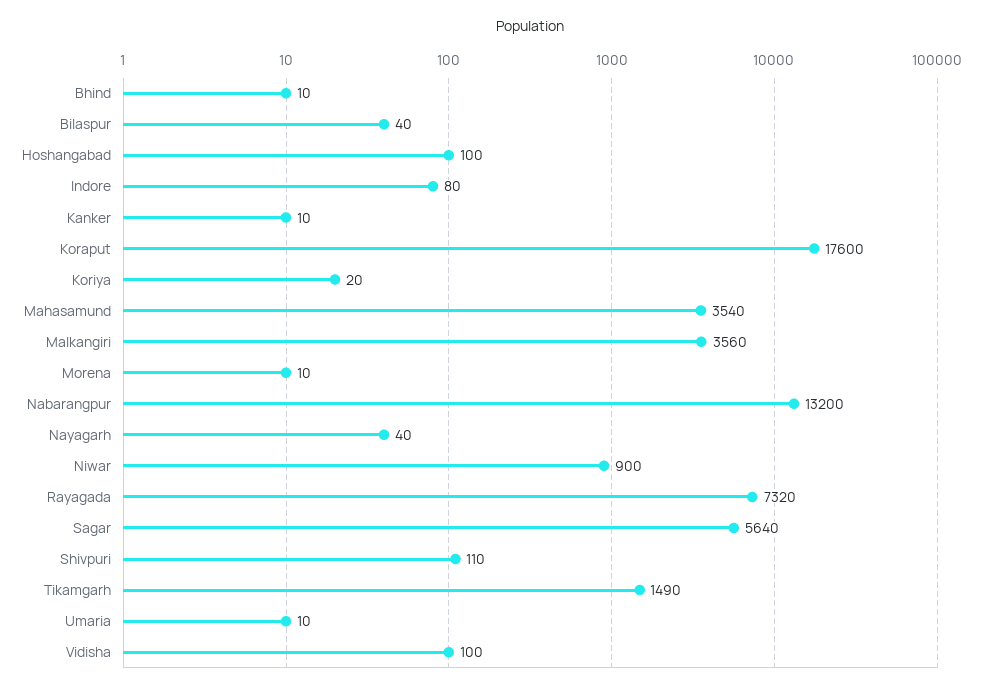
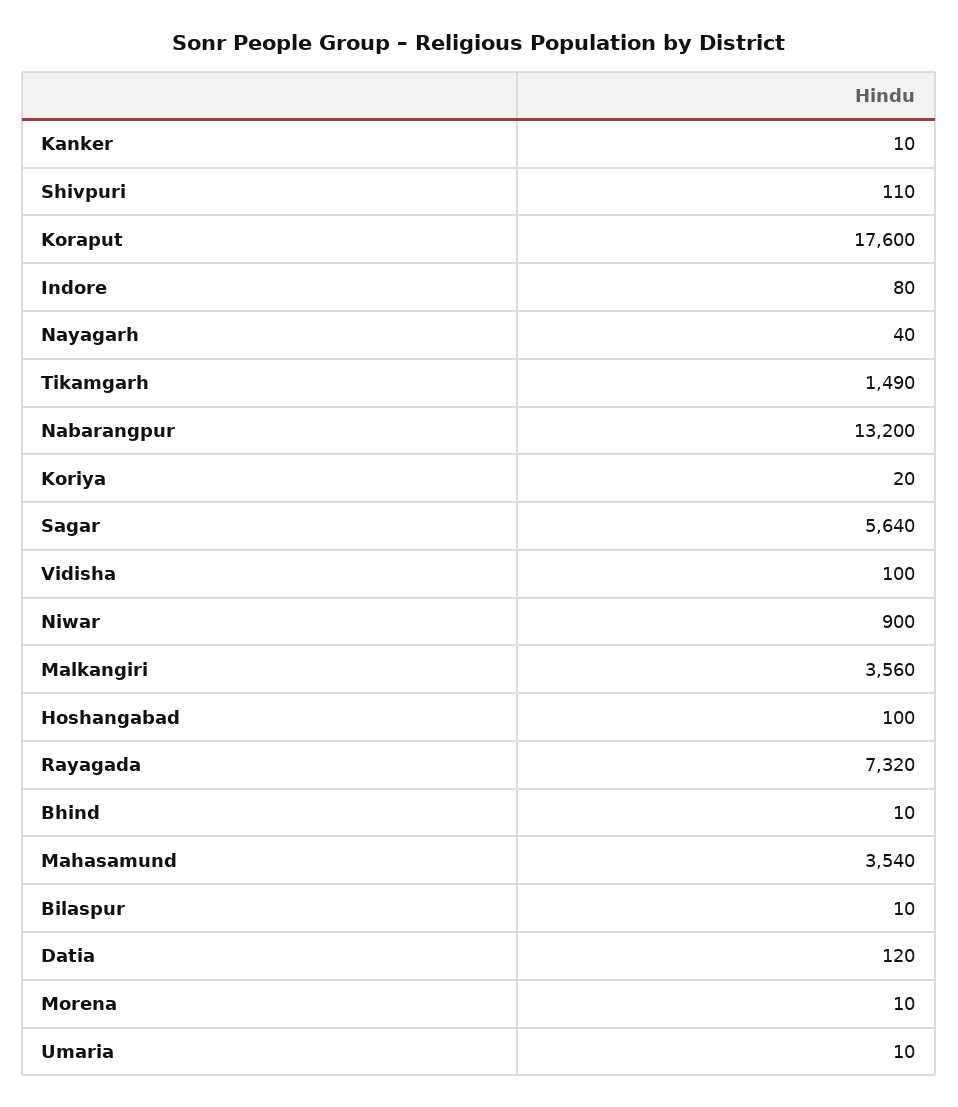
  {
    "Bhind": 10,
-   "Bilaspur": 40,
+   "Bilaspur": 10,
    "Hoshangabad": 100,
    "Indore": 80,
    "Kanker": 10,
    "Koraput": 17600,
    "Koriya": 20,
    "Mahasamund": 3540,
    "Malkangiri": 3560,
    "Morena": 10,
    "Nabarangpur": 13200,
    "Nayagarh": 40,
    "Niwar": 900,
    "Rayagada": 7320,
    "Sagar": 5640,
    "Shivpuri": 110,
    "Tikamgarh": 1490,
    "Umaria": 10,
-   "Vidisha": 100
+   "Vidisha": 100,
+   "Datia": 120
  }

